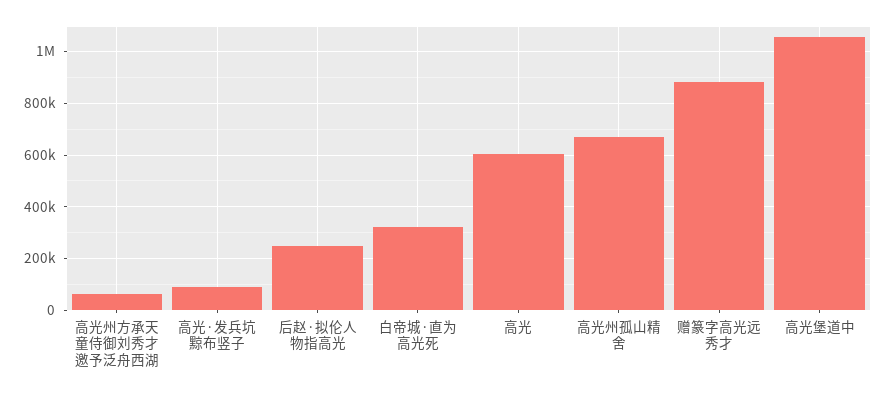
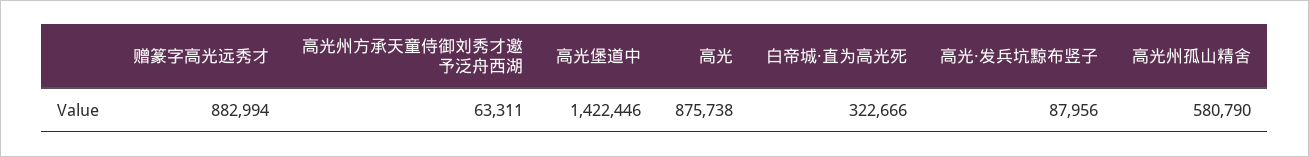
  {
    "高光州方承天童侍御刘秀才邀予泛舟西湖": 63311,
    "高光·发兵坑黥布竖子": 87956,
-   "后赵·拟伦人物指高光": 250000,
    "白帝城·直为高光死": 322666,
-   "高光": 600000,
+   "高光": 875738,
-   "高光州孤山精舍": 675000,
+   "高光州孤山精舍": 580790,
    "赠篆字高光远秀才": 882994,
-   "高光堡道中": 1050000
+   "高光堡道中": 1422446
  }

